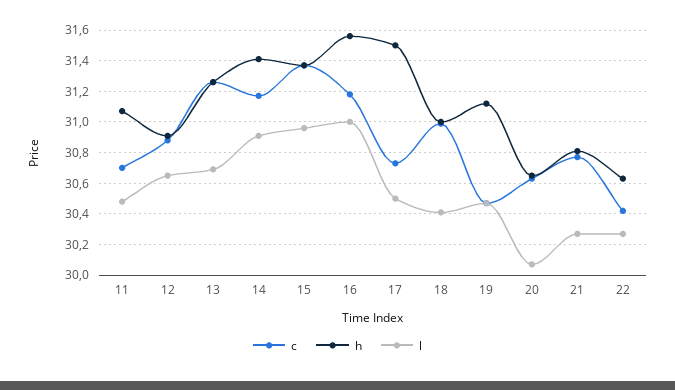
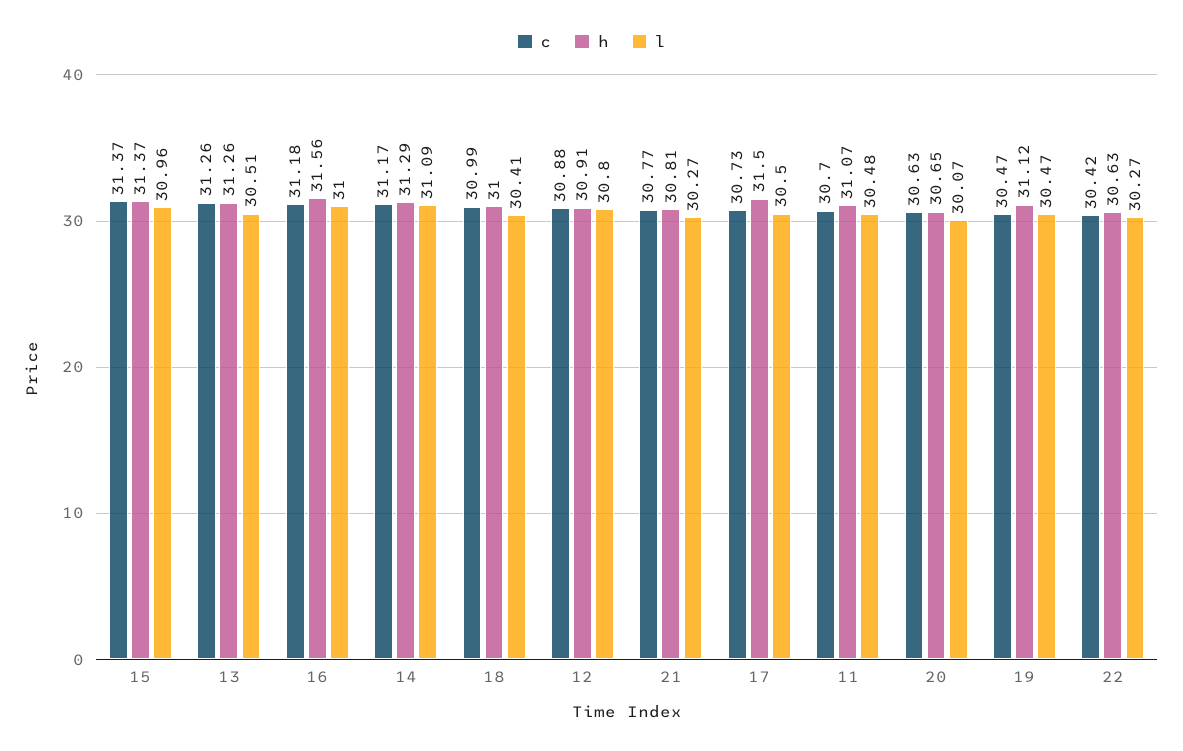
  {
    "c": {
      "11": 30.7,
      "12": 30.88,
      "13": 31.26,
      "14": 31.17,
      "15": 31.37,
      "16": 31.18,
      "17": 30.73,
      "18": 30.99,
      "19": 30.47,
      "20": 30.63,
      "21": 30.77,
      "22": 30.42
    },
    "h": {
      "11": 31.07,
      "12": 30.91,
      "13": 31.26,
-     "14": 31.4,
+     "14": 31.29,
      "15": 31.37,
      "16": 31.56,
      "17": 31.5,
      "18": 31,
      "19": 31.12,
      "20": 30.65,
      "21": 30.81,
      "22": 30.63
    },
    "l": {
      "11": 30.48,
-     "12": 30.65,
+     "12": 30.8,
-     "13": 30.7,
+     "13": 30.51,
-     "14": 30.9,
+     "14": 31.09,
      "15": 30.96,
      "16": 31,
      "17": 30.5,
      "18": 30.41,
      "19": 30.47,
      "20": 30.07,
      "21": 30.27,
      "22": 30.27
    }
  }

